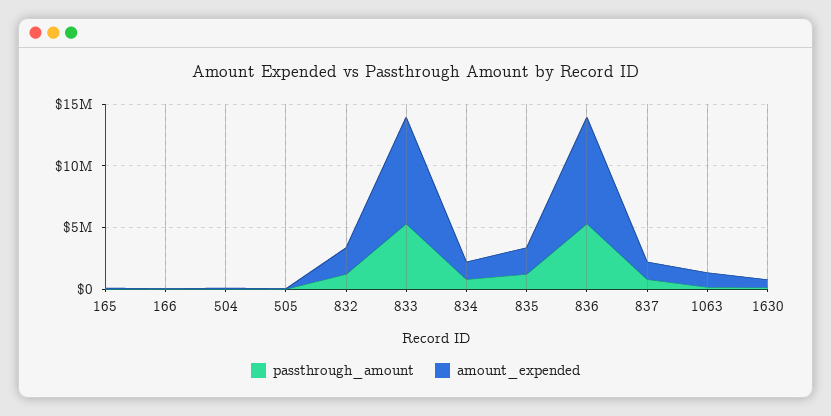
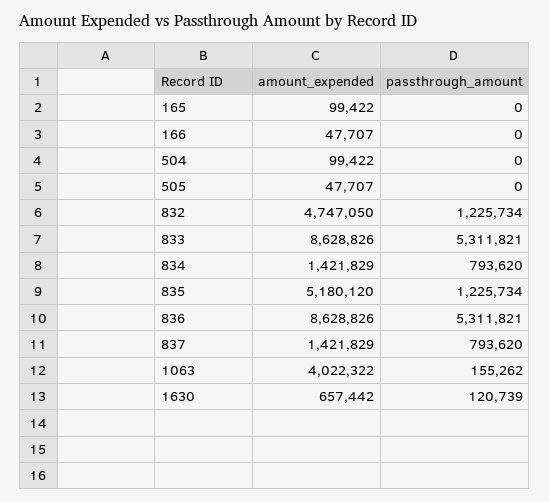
  {
    "passthrough_amount": {
      "165": 0,
      "166": 0,
      "504": 0,
      "505": 0,
      "832": 1225734,
      "833": 5311821,
      "834": 793620,
      "835": 1225734,
      "836": 5311821,
      "837": 793620,
      "1063": 155262,
      "1630": 120739
    },
    "amount_expended": {
      "165": 99422,
      "166": 47707,
      "504": 99422,
      "505": 47707,
-     "832": 2000000,
+     "832": 4747050,
      "833": 8628826,
      "834": 1421829,
-     "835": 2000000,
+     "835": 5180120,
      "836": 8628826,
      "837": 1421829,
-     "1063": 1000000,
+     "1063": 4022322,
      "1630": 657442
    }
  }

